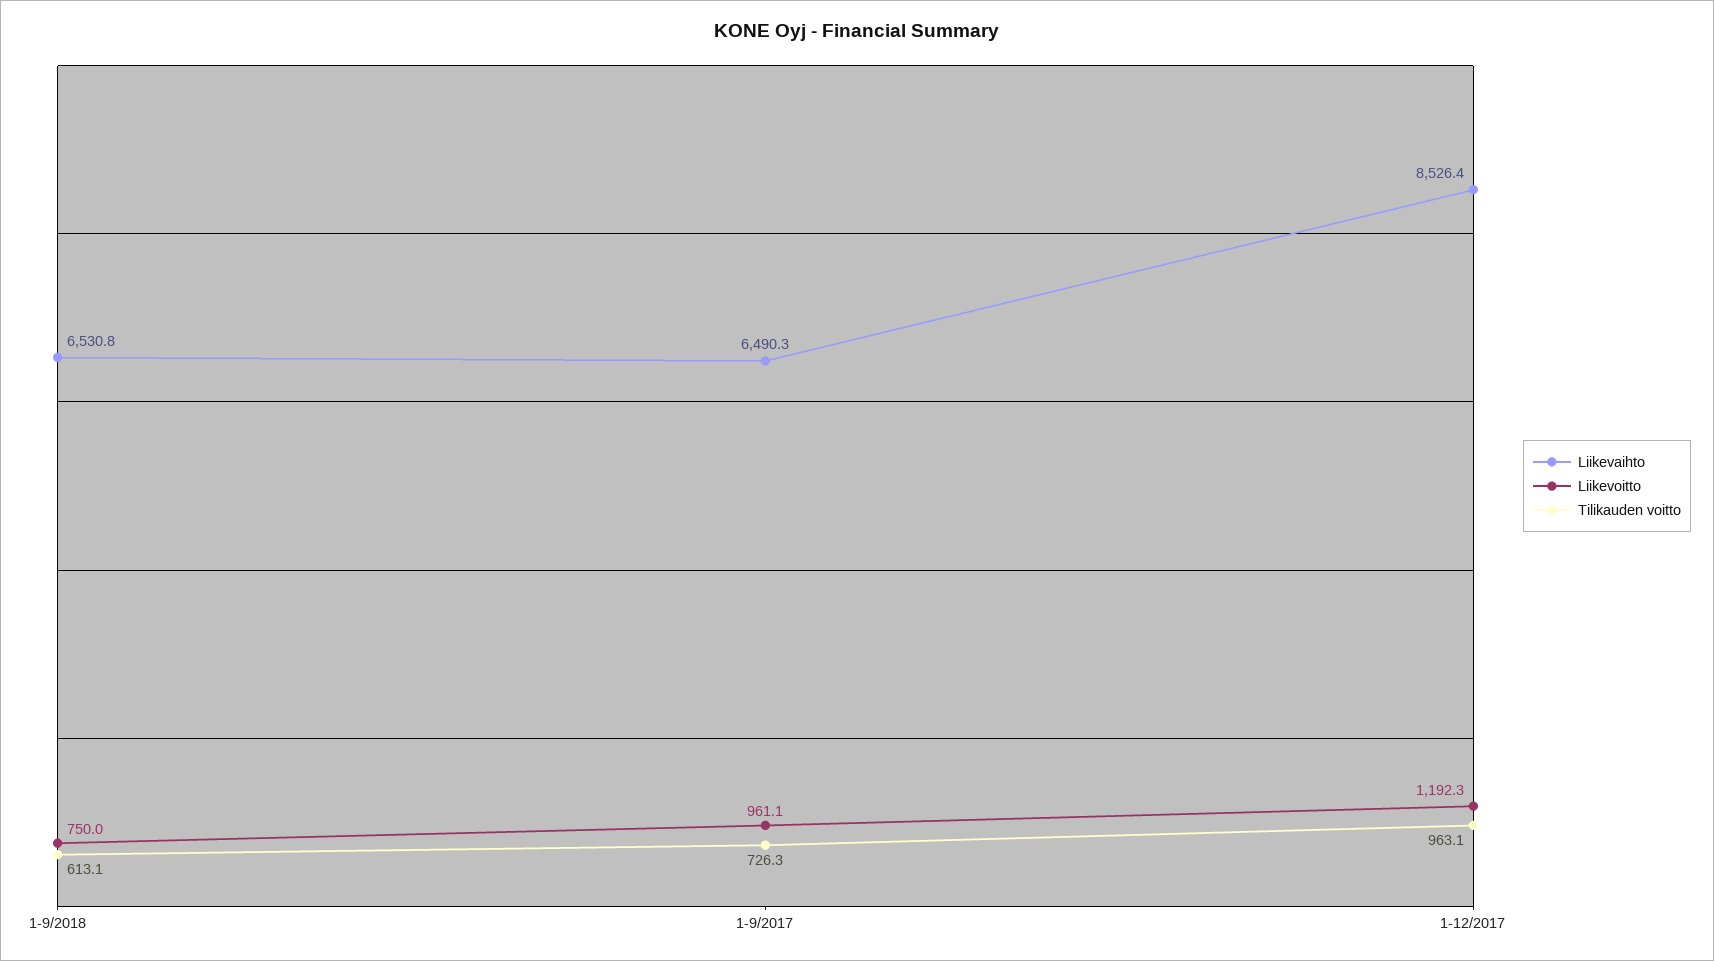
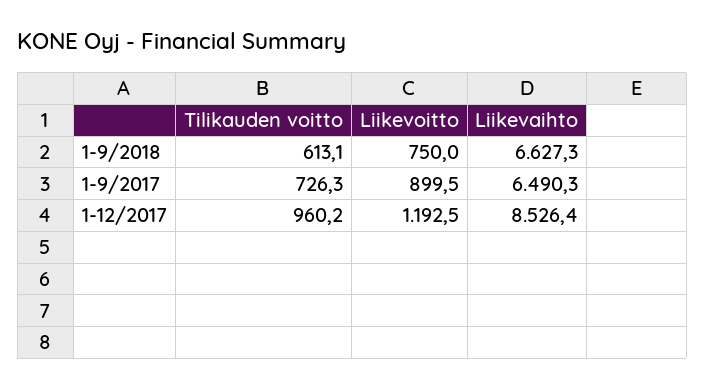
  {
    "Liikevaihto": {
-     "1-9/2018": 6530.8,
+     "1-9/2018": 6627.3,
      "1-9/2017": 6490.3,
      "1-12/2017": 8526.4
    },
    "Liikevoitto": {
      "1-9/2018": 750,
-     "1-9/2017": 961.1,
+     "1-9/2017": 899.5,
-     "1-12/2017": 1192.3
+     "1-12/2017": 1192.5
    },
    "Tilikauden voitto": {
      "1-9/2018": 613.1,
      "1-9/2017": 726.3,
-     "1-12/2017": 963.1
+     "1-12/2017": 960.2
    }
  }

